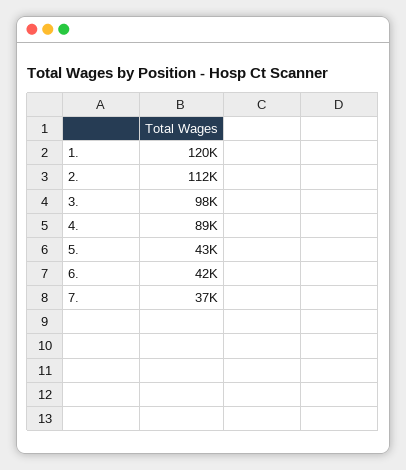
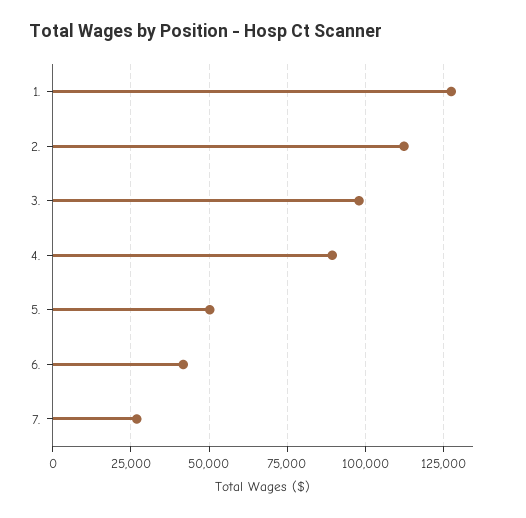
  {
-   "1.": 120000,
+   "1.": 127500,
    "2.": 112000,
    "3.": 98000,
    "4.": 89000,
-   "5.": 43000,
+   "5.": 50000,
    "6.": 42000,
-   "7.": 37000
+   "7.": 27500
  }

